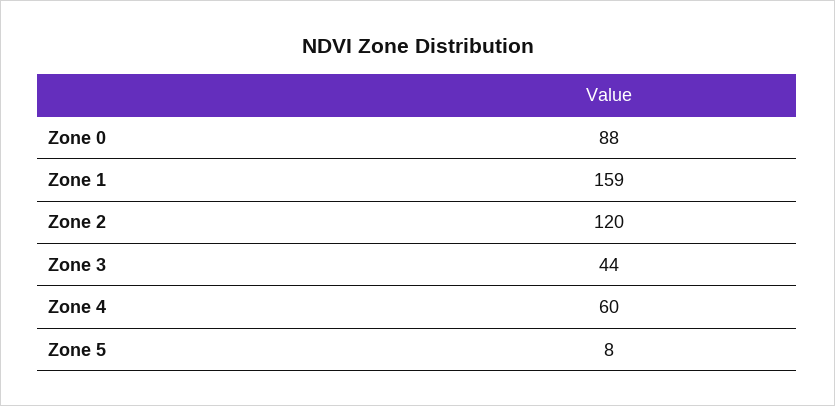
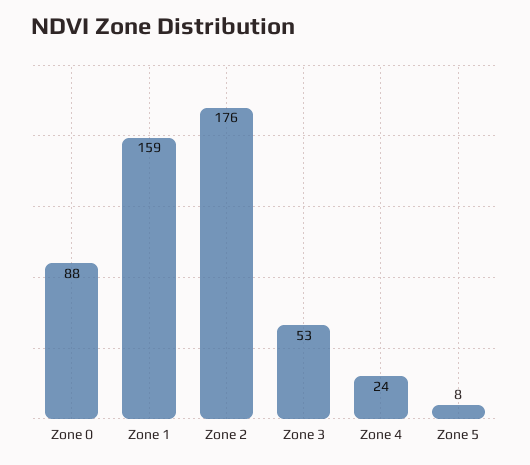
  {
    "Zone 0": 88,
    "Zone 1": 159,
-   "Zone 2": 120,
+   "Zone 2": 176,
-   "Zone 3": 44,
+   "Zone 3": 53,
-   "Zone 4": 60,
+   "Zone 4": 24,
    "Zone 5": 8
  }

